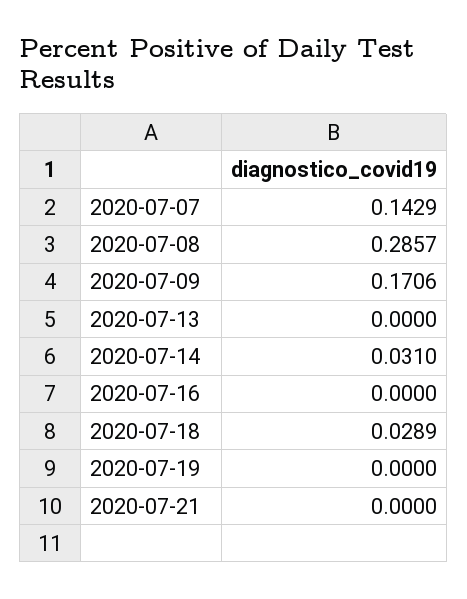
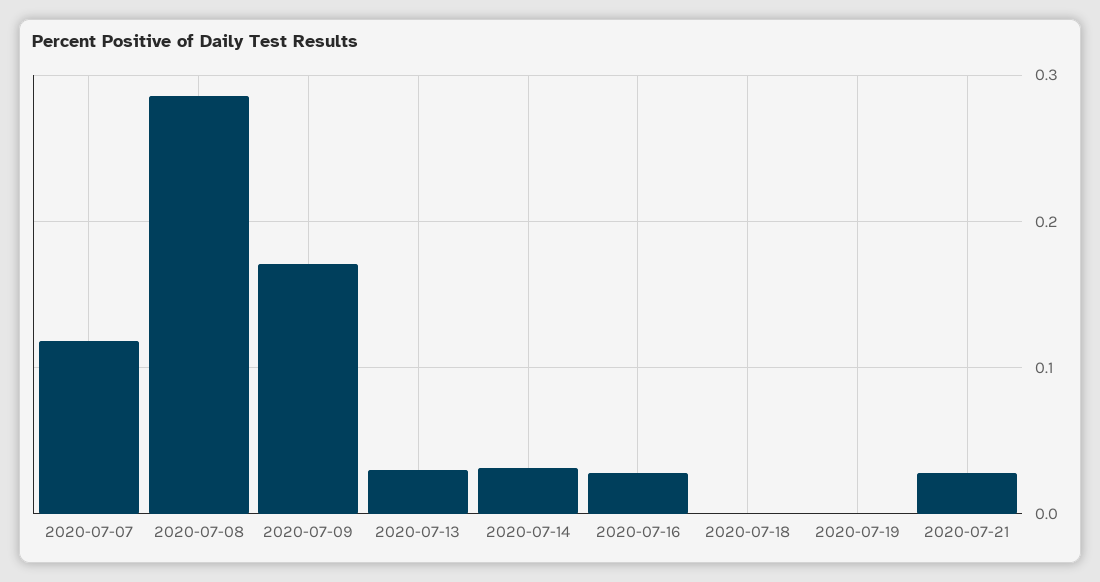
  {
-   "2020-07-07": 0.1429,
+   "2020-07-07": 0.12,
    "2020-07-08": 0.2857,
    "2020-07-09": 0.1706,
-   "2020-07-13": 0,
+   "2020-07-13": 0.03,
    "2020-07-14": 0.031,
-   "2020-07-16": 0,
+   "2020-07-16": 0.03,
-   "2020-07-18": 0.0289,
+   "2020-07-18": 0,
    "2020-07-19": 0,
-   "2020-07-21": 0
+   "2020-07-21": 0.03
  }

